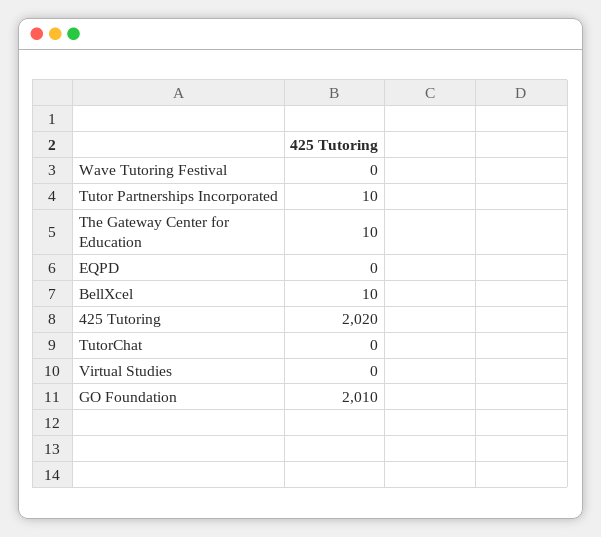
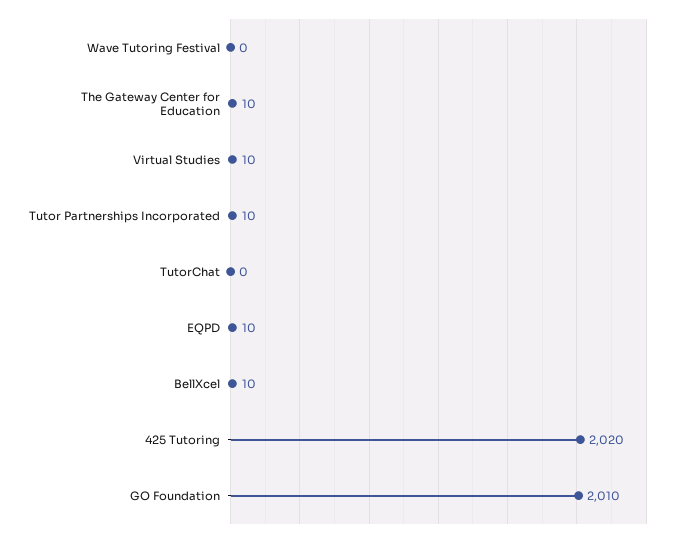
  {
    "Wave Tutoring Festival": 0,
    "Tutor Partnerships Incorporated": 10,
    "The Gateway Center for Education": 10,
-   "EQPD": 0,
+   "EQPD": 10,
    "BellXcel": 10,
    "425 Tutoring": 2020,
    "TutorChat": 0,
-   "Virtual Studies": 0,
+   "Virtual Studies": 10,
    "GO Foundation": 2010
  }

